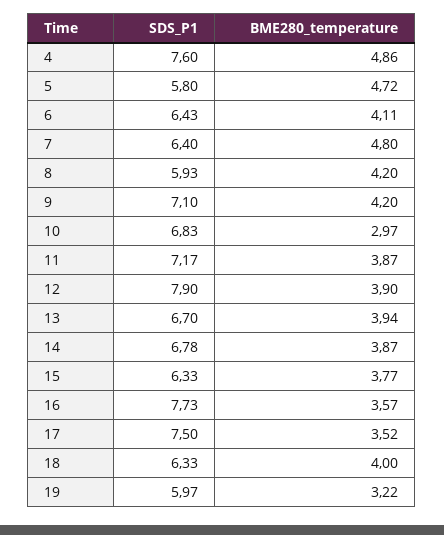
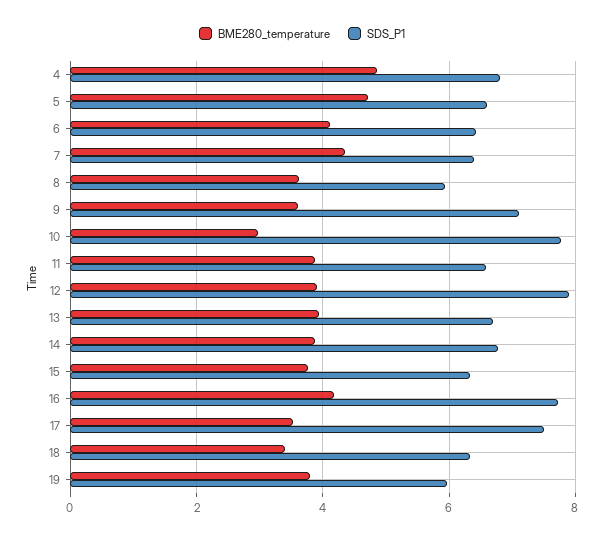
  {
    "SDS_P1": {
-     "4": 7.6,
+     "4": 6.8,
-     "5": 5.8,
+     "5": 6.6,
      "6": 6.43,
      "7": 6.4,
      "8": 5.93,
      "9": 7.1,
-     "10": 6.83,
+     "10": 7.8,
-     "11": 7.17,
+     "11": 6.6,
      "12": 7.9,
      "13": 6.7,
      "14": 6.78,
      "15": 6.33,
      "16": 7.73,
      "17": 7.5,
      "18": 6.33,
      "19": 5.97
    },
    "BME280_temperature": {
      "4": 4.86,
      "5": 4.72,
      "6": 4.11,
-     "7": 4.8,
+     "7": 4.4,
-     "8": 4.2,
+     "8": 3.6,
-     "9": 4.2,
+     "9": 3.6,
      "10": 2.97,
      "11": 3.87,
      "12": 3.9,
      "13": 3.94,
      "14": 3.87,
      "15": 3.77,
-     "16": 3.57,
+     "16": 4.2,
      "17": 3.52,
-     "18": 4,
+     "18": 3.4,
-     "19": 3.22
+     "19": 3.8
    }
  }

